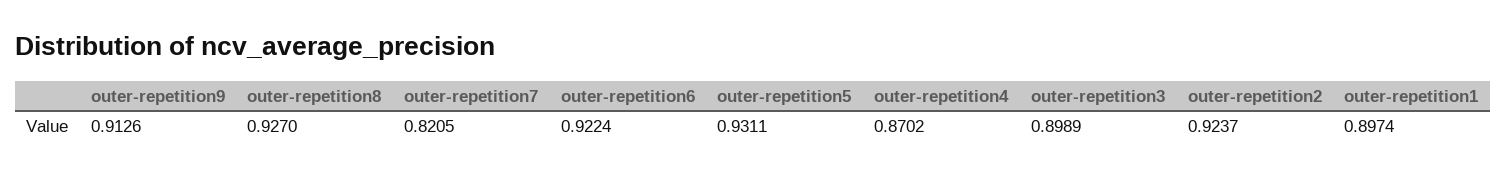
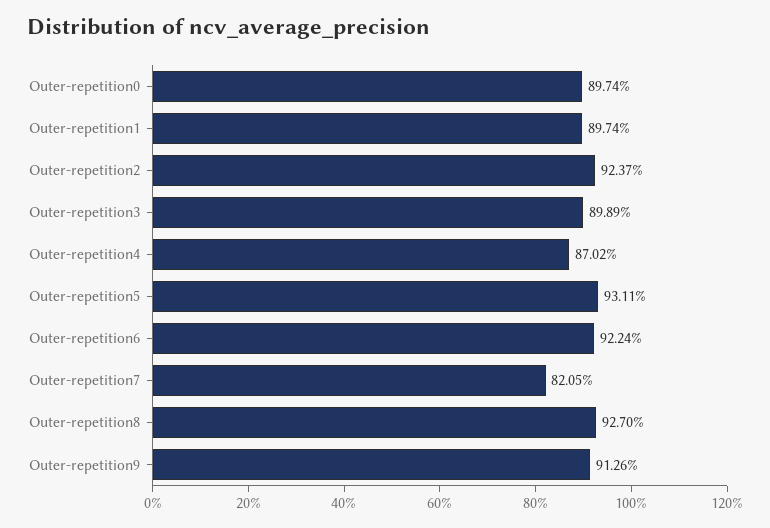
  {
    "outer-repetition9": 0.9126,
    "outer-repetition8": 0.927,
    "outer-repetition7": 0.8205,
    "outer-repetition6": 0.9224,
    "outer-repetition5": 0.9311,
    "outer-repetition4": 0.8702,
    "outer-repetition3": 0.8989,
    "outer-repetition2": 0.9237,
-   "outer-repetition1": 0.8974
+   "outer-repetition1": 0.8974,
+   "Outer-repetition0": 0.8974
  }

